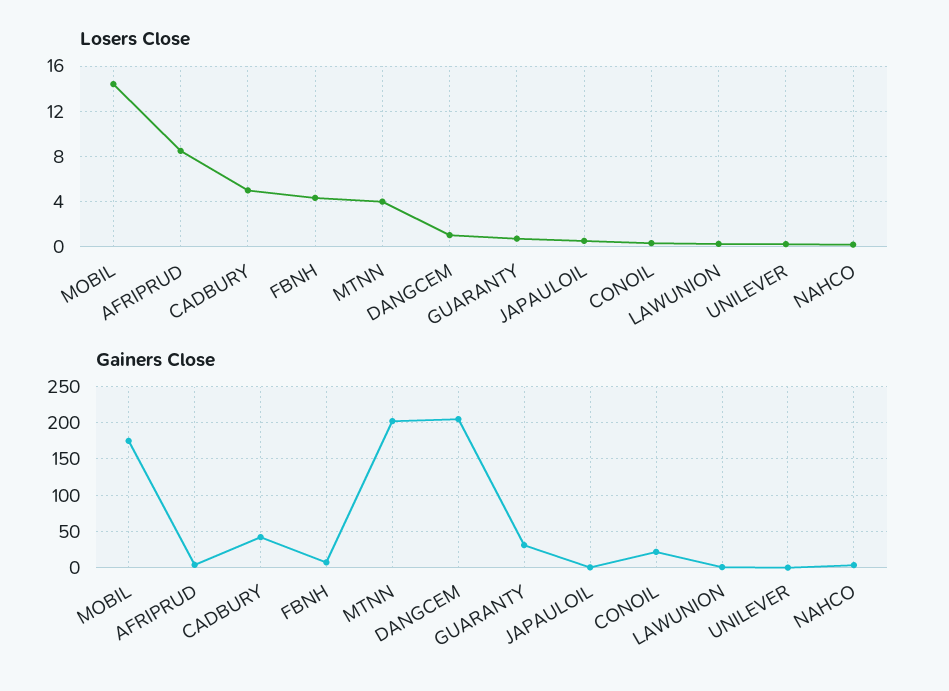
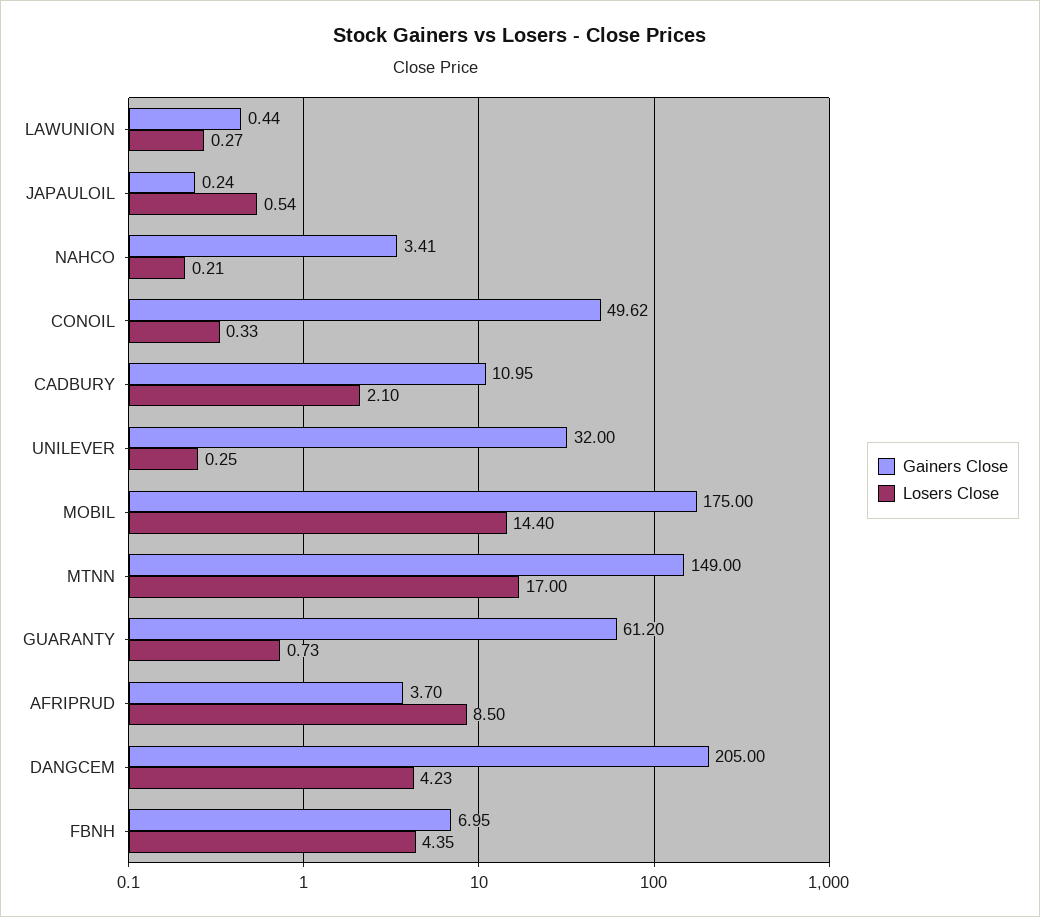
  {
    "Losers Close": {
      "MOBIL": 14.4,
      "AFRIPRUD": 8.5,
-     "CADBURY": 5,
+     "CADBURY": 2.1,
      "FBNH": 4.35,
-     "MTNN": 4,
+     "MTNN": 17,
-     "DANGCEM": 1,
+     "DANGCEM": 4.23,
      "GUARANTY": 0.73,
      "JAPAULOIL": 0.54,
      "CONOIL": 0.33,
      "LAWUNION": 0.27,
      "UNILEVER": 0.25,
      "NAHCO": 0.21
    },
    "Gainers Close": {
      "MOBIL": 175,
      "AFRIPRUD": 3.7,
-     "CADBURY": 40,
+     "CADBURY": 10.95,
      "FBNH": 6.95,
-     "MTNN": 200,
+     "MTNN": 149,
      "DANGCEM": 205,
-     "GUARANTY": 30,
+     "GUARANTY": 61.2,
      "JAPAULOIL": 0.24,
-     "CONOIL": 20,
+     "CONOIL": 49.62,
      "LAWUNION": 0.44,
-     "UNILEVER": 0,
+     "UNILEVER": 32,
      "NAHCO": 3.41
    }
  }

